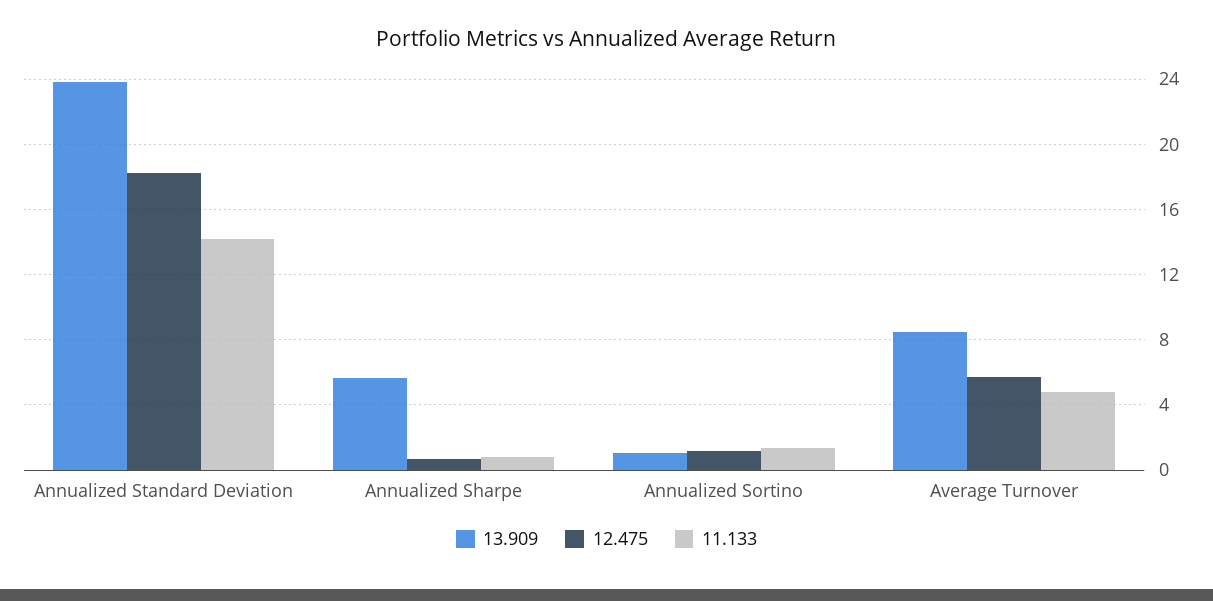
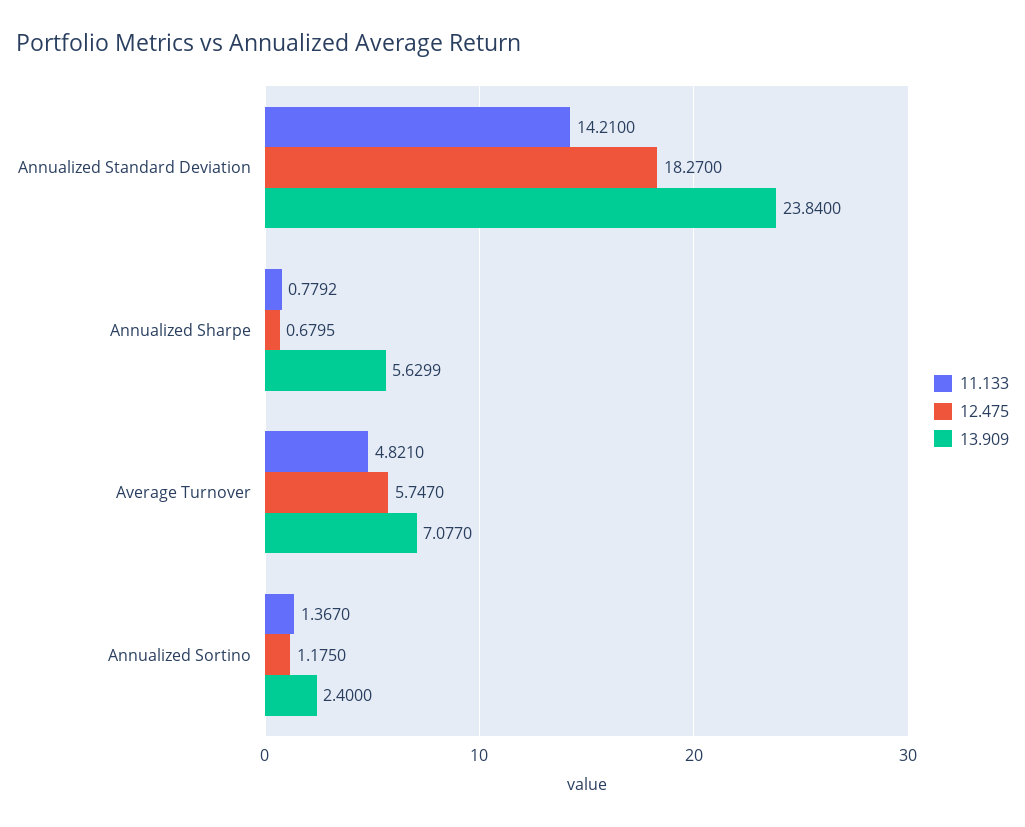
  {
    "13.909": {
      "Annualized Standard Deviation": 23.84,
      "Annualized Sharpe": 5.6299,
-     "Annualized Sortino": 1,
+     "Annualized Sortino": 2.4,
-     "Average Turnover": 8.5
+     "Average Turnover": 7.077
    },
    "12.475": {
      "Annualized Standard Deviation": 18.27,
      "Annualized Sharpe": 0.6795,
      "Annualized Sortino": 1.175,
      "Average Turnover": 5.747
    },
    "11.133": {
      "Annualized Standard Deviation": 14.21,
      "Annualized Sharpe": 0.7792,
      "Annualized Sortino": 1.367,
      "Average Turnover": 4.821
    }
  }

